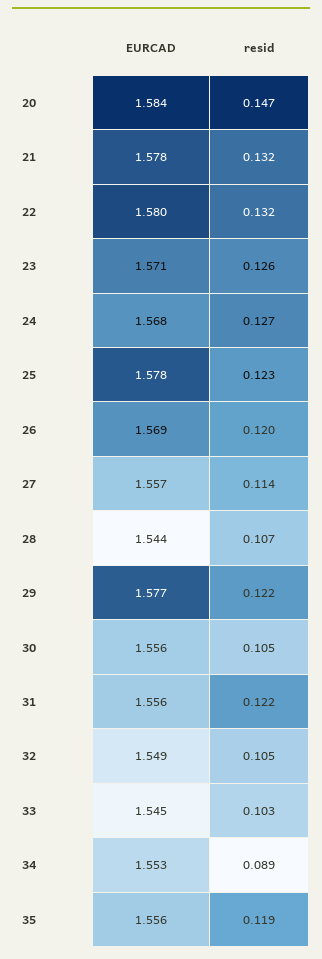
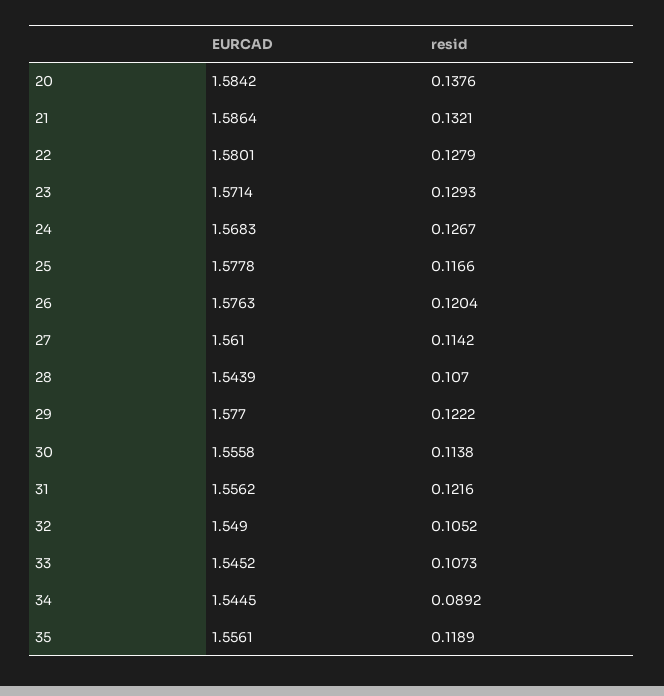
  {
    "EURCAD": {
      "20": 1.5842,
-     "21": 1.578,
+     "21": 1.5864,
      "22": 1.5801,
      "23": 1.5714,
      "24": 1.5683,
      "25": 1.5778,
-     "26": 1.569,
+     "26": 1.5763,
-     "27": 1.557,
+     "27": 1.561,
      "28": 1.5439,
      "29": 1.577,
      "30": 1.5558,
      "31": 1.5562,
      "32": 1.549,
      "33": 1.5452,
-     "34": 1.553,
+     "34": 1.5445,
      "35": 1.5561
    },
    "resid": {
-     "20": 0.147,
+     "20": 0.1376,
      "21": 0.1321,
-     "22": 0.132,
+     "22": 0.1279,
-     "23": 0.126,
+     "23": 0.1293,
      "24": 0.1267,
-     "25": 0.123,
+     "25": 0.1166,
      "26": 0.1204,
      "27": 0.1142,
      "28": 0.107,
      "29": 0.1222,
-     "30": 0.105,
+     "30": 0.1138,
      "31": 0.1216,
      "32": 0.1052,
-     "33": 0.103,
+     "33": 0.1073,
      "34": 0.0892,
      "35": 0.1189
    }
  }

